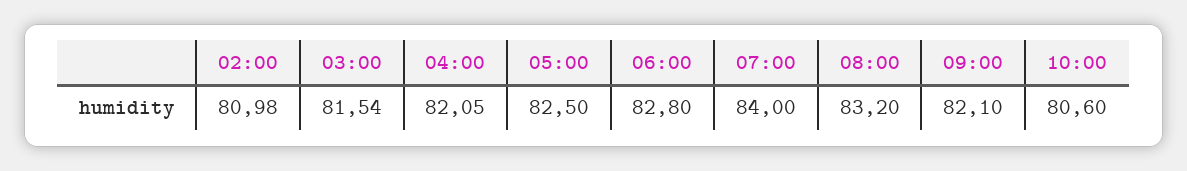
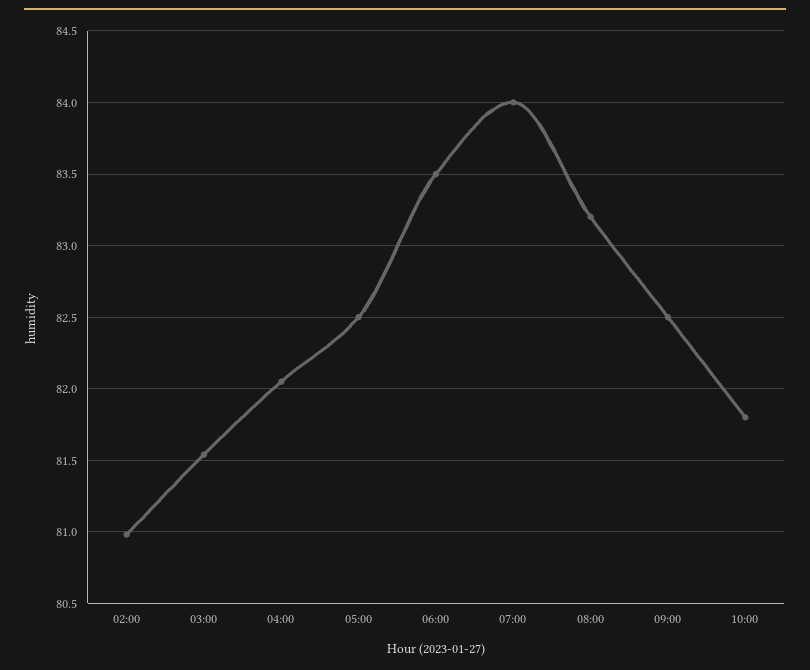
  {
    "02:00": 80.98,
    "03:00": 81.54,
    "04:00": 82.05,
    "05:00": 82.5,
-   "06:00": 82.8,
+   "06:00": 83.5,
    "07:00": 84,
    "08:00": 83.2,
-   "09:00": 82.1,
+   "09:00": 82.5,
-   "10:00": 80.6
+   "10:00": 81.8
  }

